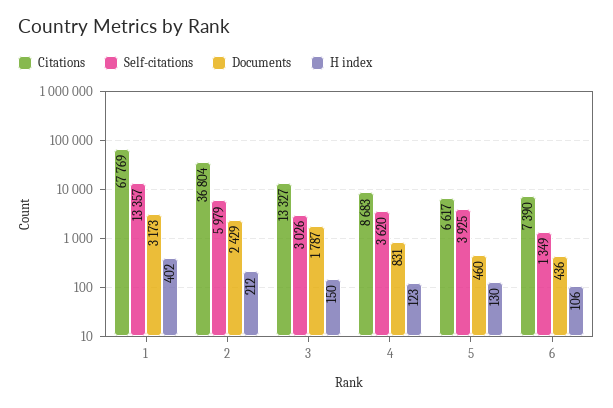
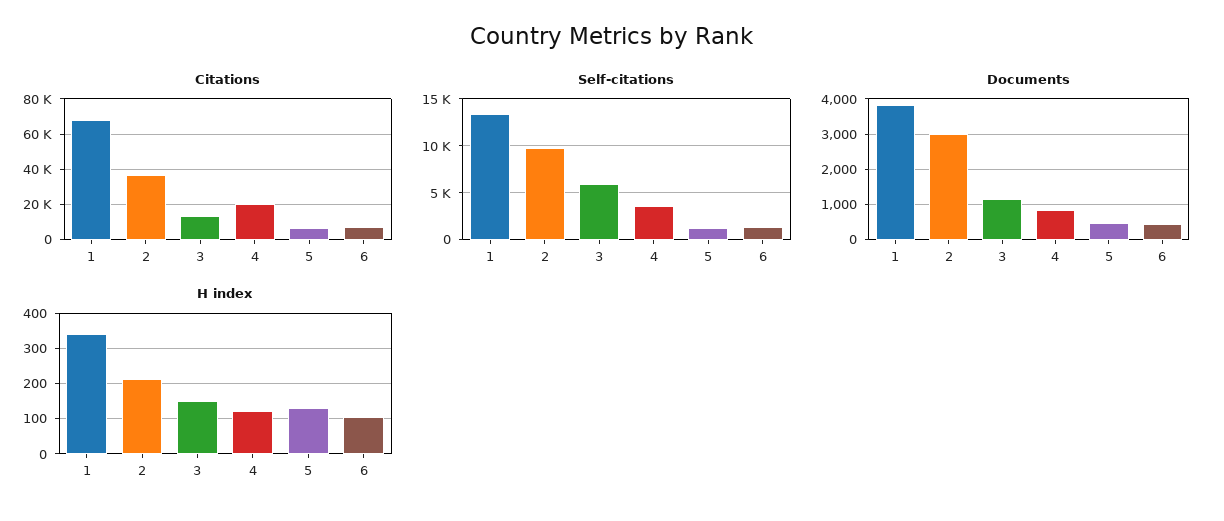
  {
    "Citations": {
      "1": 67769,
      "2": 36804,
      "3": 13327,
-     "4": 8683,
+     "4": 20000,
      "5": 6617,
      "6": 7390
    },
    "Self-citations": {
      "1": 13357,
-     "2": 5979,
+     "2": 10000,
-     "3": 3026,
+     "3": 6000,
      "4": 3620,
-     "5": 3925,
+     "5": 1000,
      "6": 1349
    },
    "Documents": {
-     "1": 3173,
+     "1": 3800,
-     "2": 2429,
+     "2": 3000,
-     "3": 1787,
+     "3": 1200,
      "4": 831,
      "5": 460,
      "6": 436
    },
    "H index": {
-     "1": 402,
+     "1": 340,
      "2": 212,
      "3": 150,
      "4": 123,
      "5": 130,
      "6": 106
    }
  }

